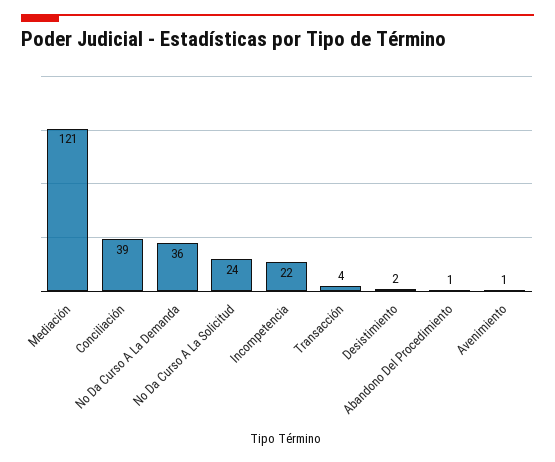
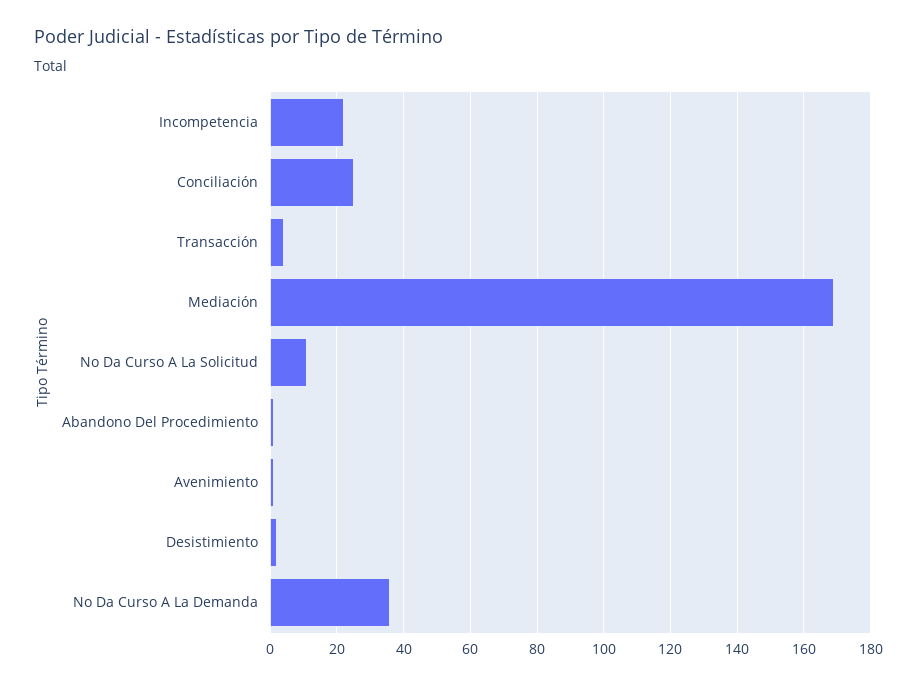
  {
-   "Mediación": 121,
+   "Mediación": 170,
-   "Conciliación": 39,
+   "Conciliación": 25,
    "No Da Curso A La Demanda": 36,
-   "No Da Curso A La Solicitud": 24,
+   "No Da Curso A La Solicitud": 10,
    "Incompetencia": 22,
    "Transacción": 4,
    "Desistimiento": 2,
    "Abandono Del Procedimiento": 1,
    "Avenimiento": 1
  }

